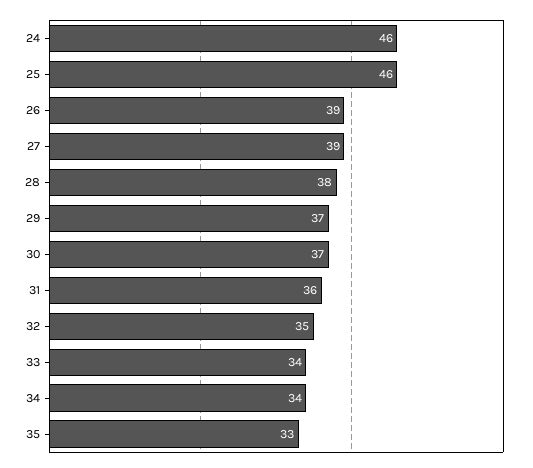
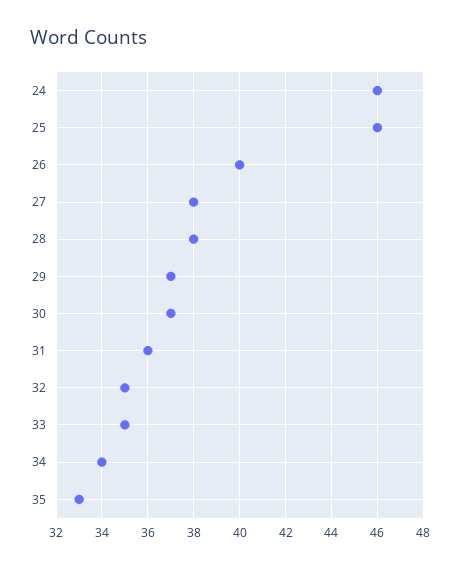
  {
    "24": 46,
    "25": 46,
-   "26": 39,
+   "26": 40,
-   "27": 39,
+   "27": 38,
    "28": 38,
    "29": 37,
    "30": 37,
    "31": 36,
    "32": 35,
-   "33": 34,
+   "33": 35,
    "34": 34,
    "35": 33
  }

